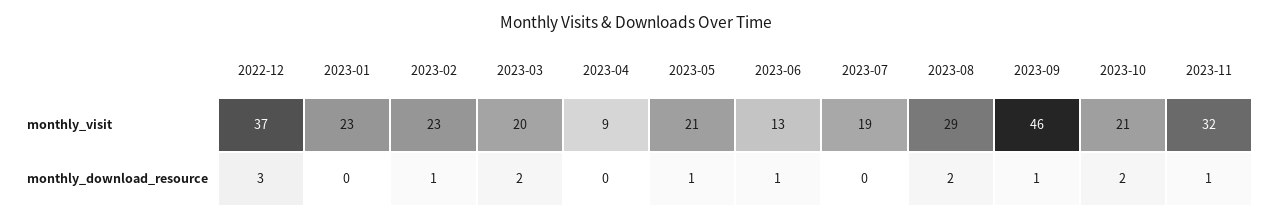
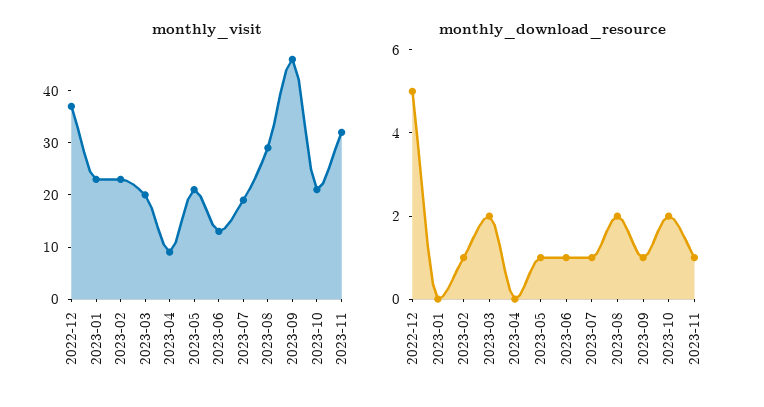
  {
    "monthly_visit": {
      "2022-12": 37,
      "2023-01": 23,
      "2023-02": 23,
      "2023-03": 20,
      "2023-04": 9,
      "2023-05": 21,
      "2023-06": 13,
      "2023-07": 19,
      "2023-08": 29,
      "2023-09": 46,
      "2023-10": 21,
      "2023-11": 32
    },
    "monthly_download_resource": {
-     "2022-12": 3,
+     "2022-12": 5,
      "2023-01": 0,
      "2023-02": 1,
      "2023-03": 2,
      "2023-04": 0,
      "2023-05": 1,
      "2023-06": 1,
-     "2023-07": 0,
+     "2023-07": 1,
      "2023-08": 2,
      "2023-09": 1,
      "2023-10": 2,
      "2023-11": 1
    }
  }

